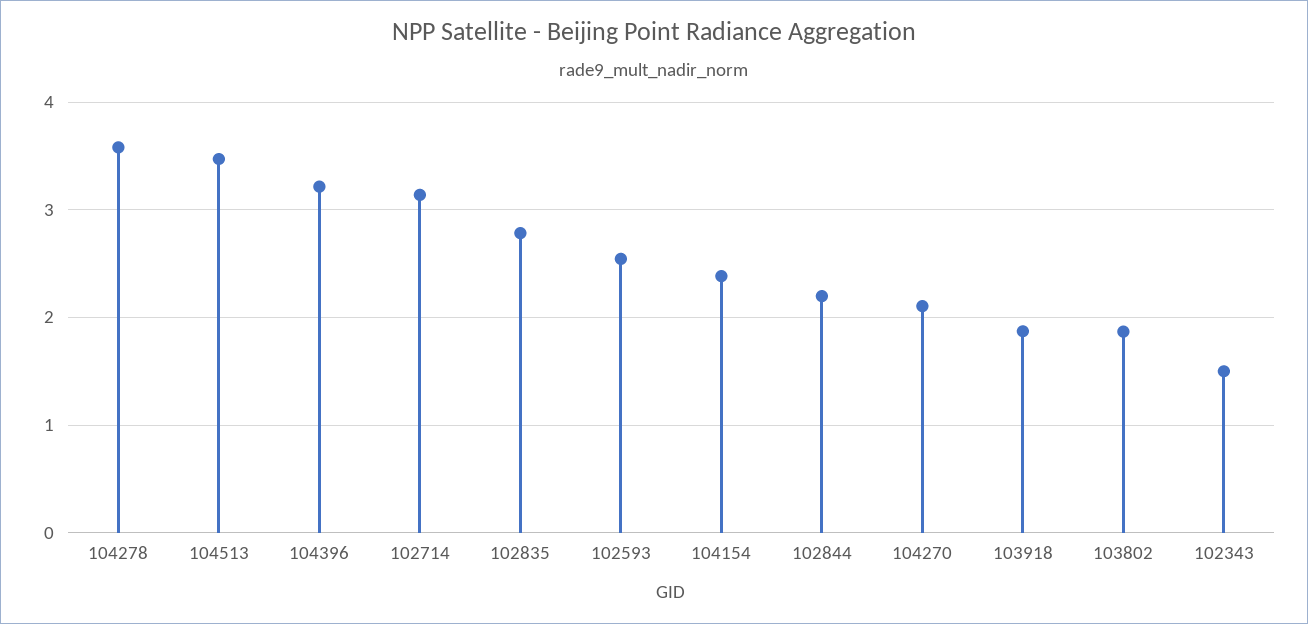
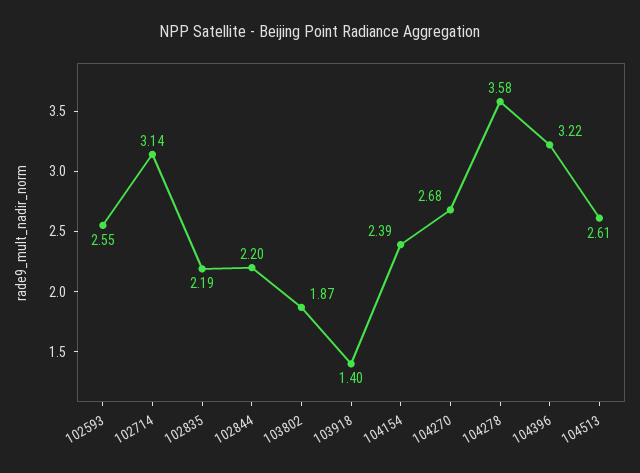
  {
    "104278": 3.58,
-   "104513": 3.5,
+   "104513": 2.61,
    "104396": 3.22,
    "102714": 3.14,
-   "102835": 2.8,
+   "102835": 2.19,
    "102593": 2.55,
    "104154": 2.39,
    "102844": 2.2,
-   "104270": 2.1,
+   "104270": 2.68,
-   "103918": 1.9,
+   "103918": 1.4,
-   "103802": 1.87,
+   "103802": 1.87
-   "102343": 1.5
  }

